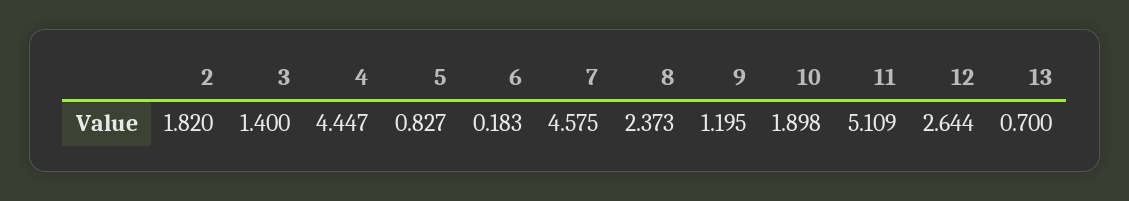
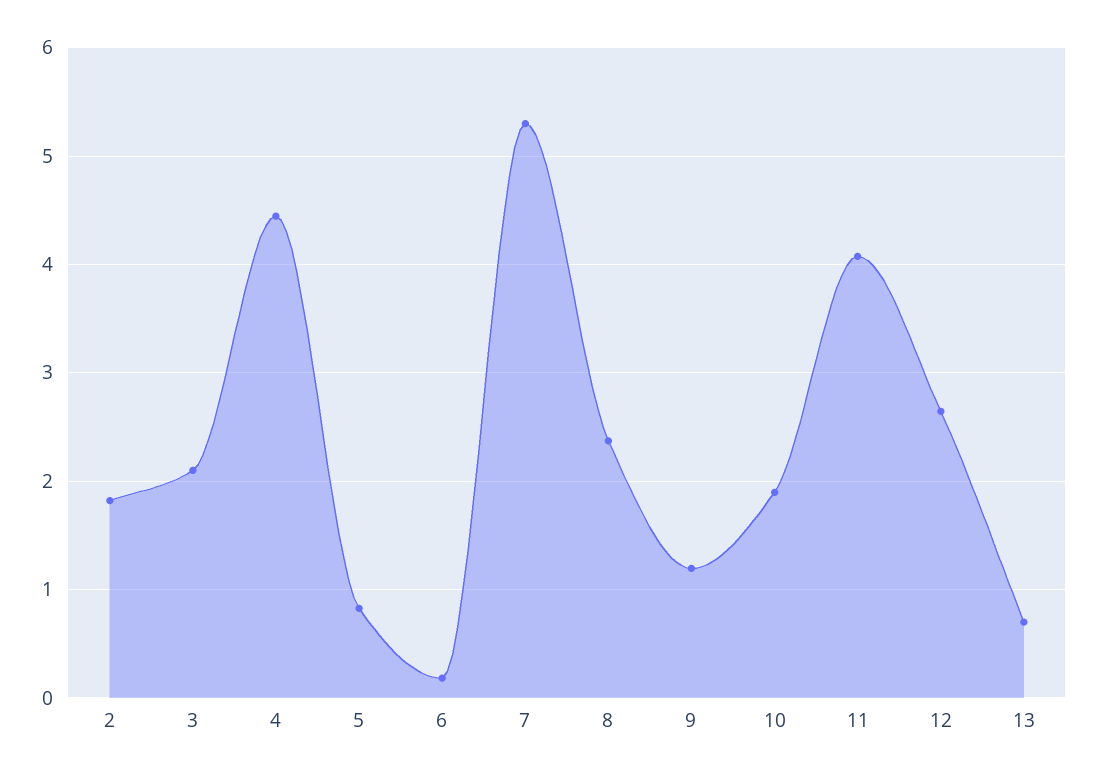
  {
    "2": 1.82,
-   "3": 1.4,
+   "3": 2.1,
    "4": 4.447,
    "5": 0.827,
    "6": 0.183,
-   "7": 4.575,
+   "7": 5.3,
    "8": 2.373,
    "9": 1.195,
    "10": 1.898,
-   "11": 5.109,
+   "11": 4.1,
    "12": 2.644,
    "13": 0.7
  }

